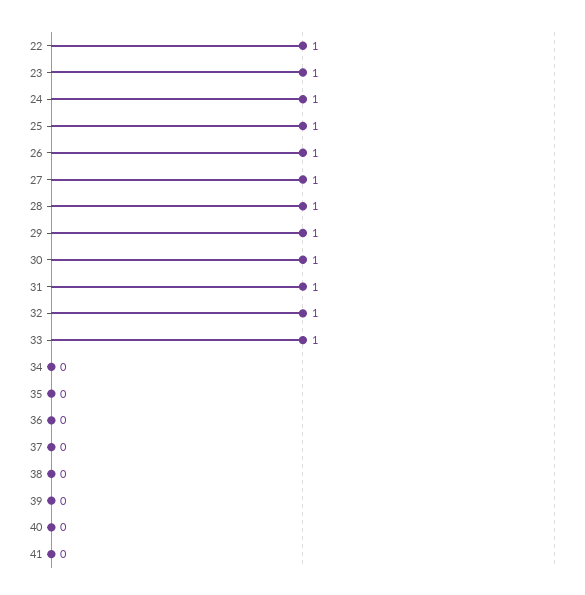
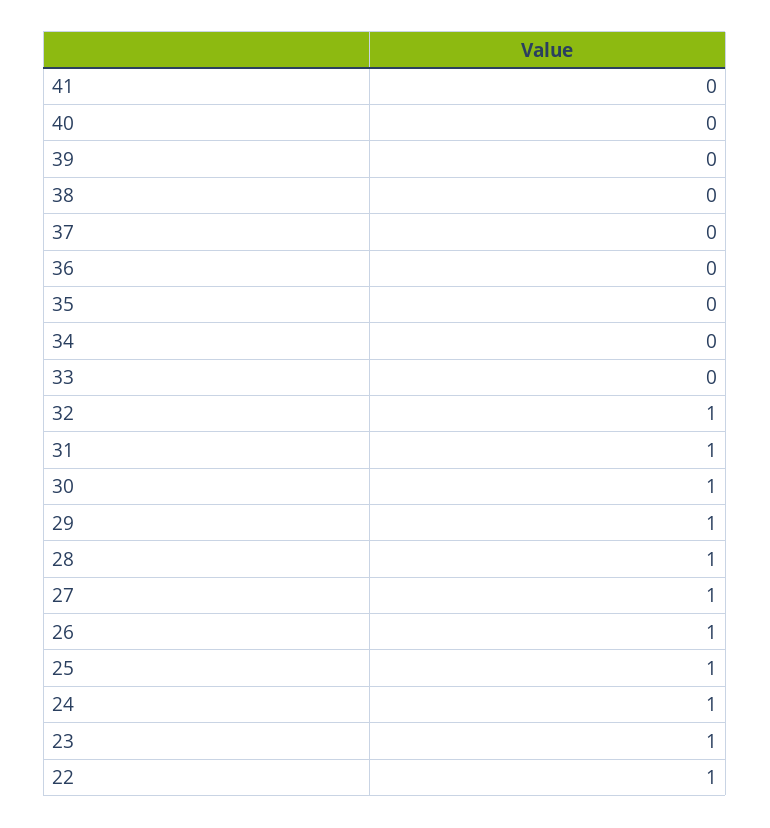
  {
    "22": 1,
    "23": 1,
    "24": 1,
    "25": 1,
    "26": 1,
    "27": 1,
    "28": 1,
    "29": 1,
    "30": 1,
    "31": 1,
    "32": 1,
-   "33": 1,
+   "33": 0,
    "34": 0,
    "35": 0,
    "36": 0,
    "37": 0,
    "38": 0,
    "39": 0,
    "40": 0,
    "41": 0
  }

